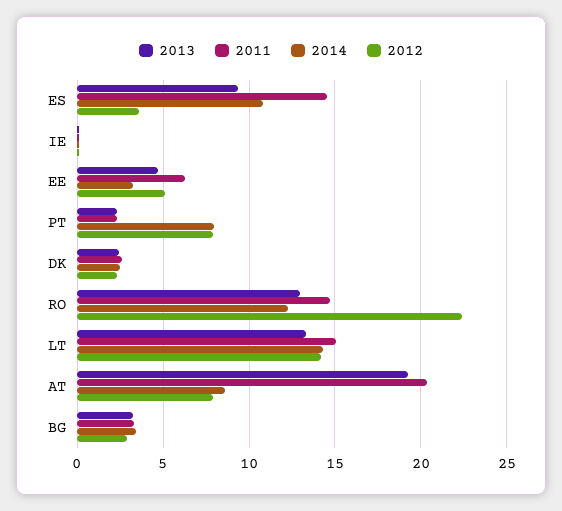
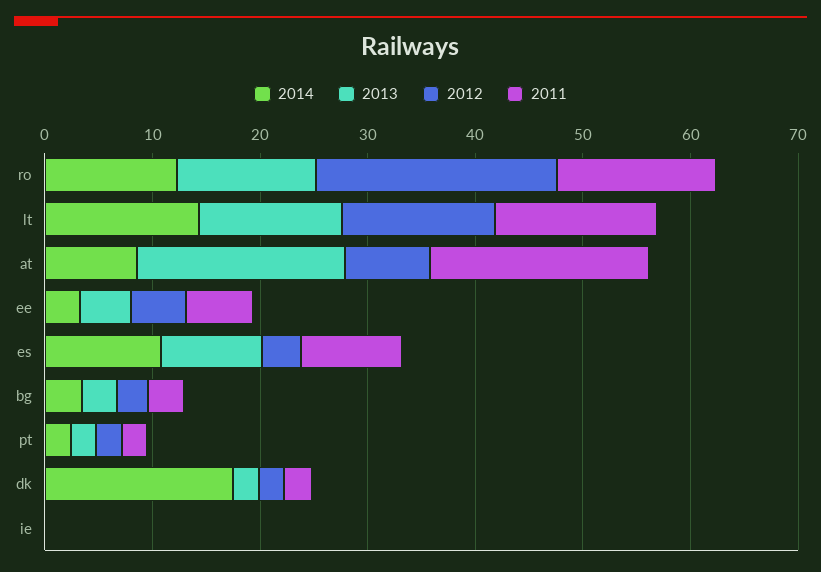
  {
    "2013": {
      "ES": 9.5,
      "IE": 0,
      "EE": 4.5,
      "PT": 2.5,
      "DK": 2.5,
      "RO": 13,
      "LT": 13.5,
      "AT": 19.5,
      "BG": 3
    },
    "2011": {
-     "ES": 14.5,
+     "ES": 10,
      "IE": 0,
      "EE": 6.5,
      "PT": 2.5,
      "DK": 2.5,
      "RO": 14.5,
      "LT": 15,
      "AT": 20.5,
      "BG": 3.5
    },
    "2014": {
      "ES": 11,
      "IE": 0,
      "EE": 3.5,
-     "PT": 8,
+     "PT": 2,
-     "DK": 2.5,
+     "DK": 18,
      "RO": 12.5,
      "LT": 14.5,
      "AT": 8.5,
      "BG": 3.5
    },
    "2012": {
      "ES": 3.5,
      "IE": 0,
      "EE": 5,
-     "PT": 8,
+     "PT": 2,
      "DK": 2.5,
      "RO": 22.5,
      "LT": 14,
      "AT": 8,
      "BG": 3
    }
  }

